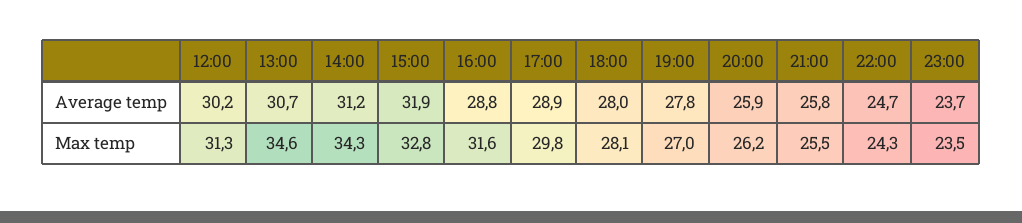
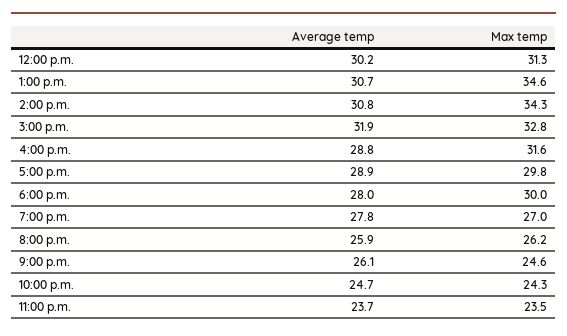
  {
    "12:00": {
      "Average temp": 30.2,
      "Max temp": 31.3
    },
    "13:00": {
      "Average temp": 30.7,
      "Max temp": 34.6
    },
    "14:00": {
-     "Average temp": 31.2,
+     "Average temp": 30.8,
      "Max temp": 34.3
    },
    "15:00": {
      "Average temp": 31.9,
      "Max temp": 32.8
    },
    "16:00": {
      "Average temp": 28.8,
      "Max temp": 31.6
    },
    "17:00": {
      "Average temp": 28.9,
      "Max temp": 29.8
    },
    "18:00": {
      "Average temp": 28,
-     "Max temp": 28.1
+     "Max temp": 30
    },
    "19:00": {
      "Average temp": 27.8,
      "Max temp": 27
    },
    "20:00": {
      "Average temp": 25.9,
      "Max temp": 26.2
    },
    "21:00": {
-     "Average temp": 25.8,
+     "Average temp": 26.1,
-     "Max temp": 25.5
+     "Max temp": 24.6
    },
    "22:00": {
      "Average temp": 24.7,
      "Max temp": 24.3
    },
    "23:00": {
      "Average temp": 23.7,
      "Max temp": 23.5
    }
  }

